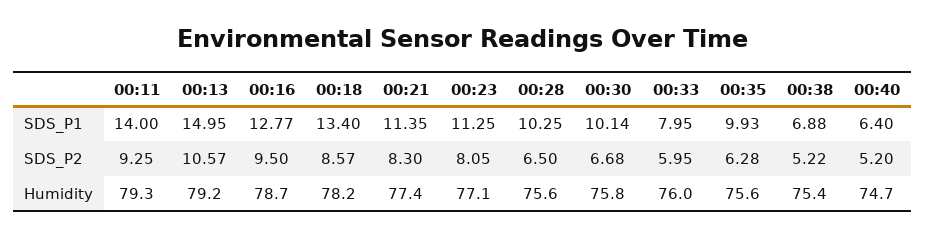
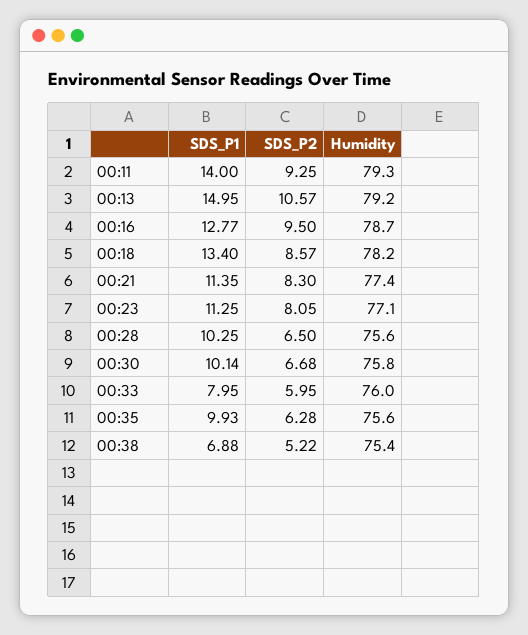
  {
    "00:11": {
      "SDS_P1": 14,
      "SDS_P2": 9.25,
      "Humidity": 79.3
    },
    "00:13": {
      "SDS_P1": 14.95,
      "SDS_P2": 10.57,
      "Humidity": 79.2
    },
    "00:16": {
      "SDS_P1": 12.77,
      "SDS_P2": 9.5,
      "Humidity": 78.7
    },
    "00:18": {
      "SDS_P1": 13.4,
      "SDS_P2": 8.57,
      "Humidity": 78.2
    },
    "00:21": {
      "SDS_P1": 11.35,
      "SDS_P2": 8.3,
      "Humidity": 77.4
    },
    "00:23": {
      "SDS_P1": 11.25,
      "SDS_P2": 8.05,
      "Humidity": 77.1
    },
    "00:28": {
      "SDS_P1": 10.25,
      "SDS_P2": 6.5,
      "Humidity": 75.6
    },
    "00:30": {
      "SDS_P1": 10.14,
      "SDS_P2": 6.68,
      "Humidity": 75.8
    },
    "00:33": {
      "SDS_P1": 7.95,
      "SDS_P2": 5.95,
      "Humidity": 76
    },
    "00:35": {
      "SDS_P1": 9.93,
      "SDS_P2": 6.28,
      "Humidity": 75.6
    },
    "00:38": {
      "SDS_P1": 6.88,
      "SDS_P2": 5.22,
      "Humidity": 75.4
-   },
+   }
-   "00:40": {
-     "SDS_P1": 6.4,
-     "SDS_P2": 5.2,
-     "Humidity": 74.7
-   }
  }

